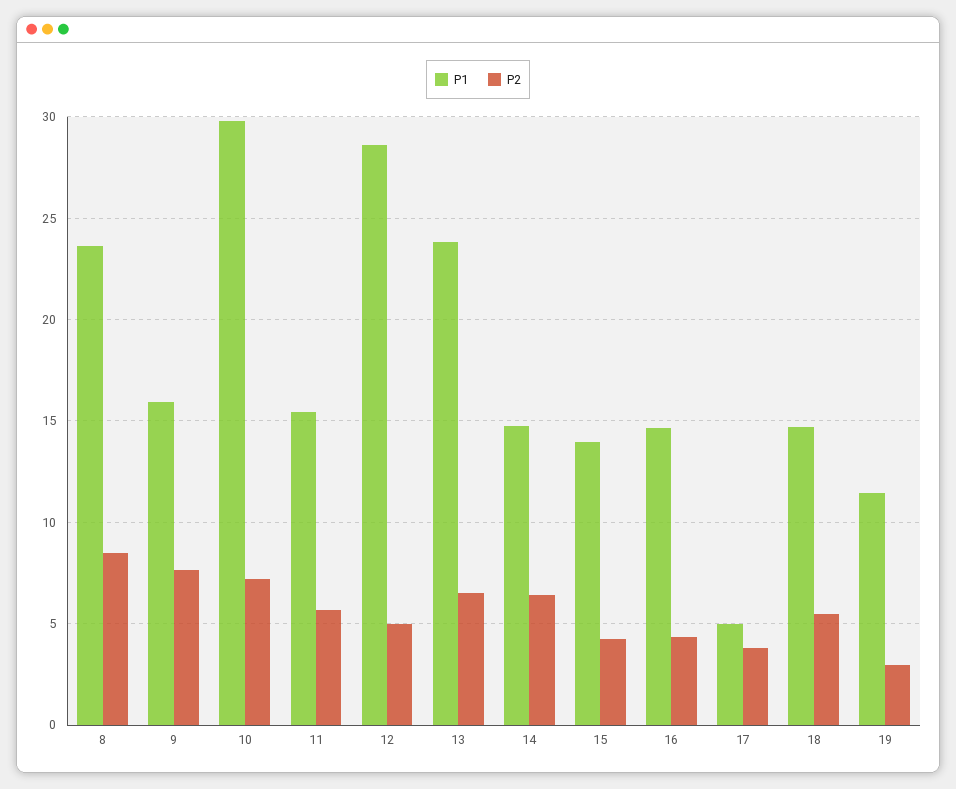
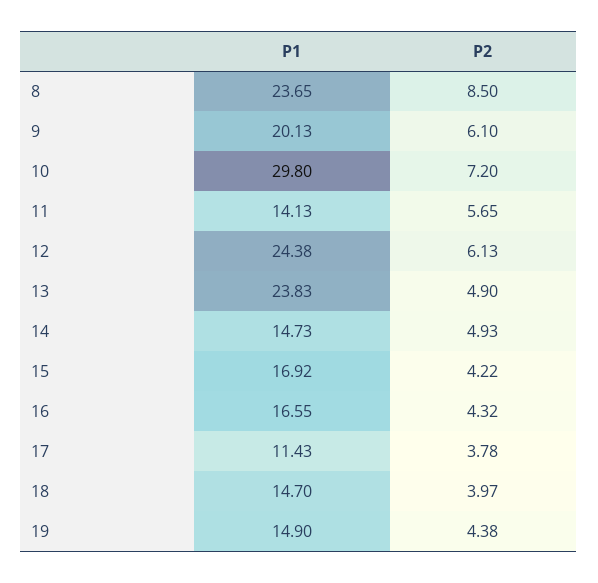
  {
    "P1": {
      "8": 23.65,
-     "9": 16,
+     "9": 20.13,
      "10": 29.8,
-     "11": 15.5,
+     "11": 14.13,
-     "12": 28.5,
+     "12": 24.38,
      "13": 23.83,
      "14": 14.73,
-     "15": 14,
+     "15": 16.92,
-     "16": 14.5,
+     "16": 16.55,
-     "17": 5,
+     "17": 11.43,
      "18": 14.7,
-     "19": 11.5
+     "19": 14.9
    },
    "P2": {
      "8": 8.5,
-     "9": 7.5,
+     "9": 6.1,
      "10": 7.2,
      "11": 5.65,
-     "12": 5,
+     "12": 6.13,
-     "13": 6.5,
+     "13": 4.9,
-     "14": 6.5,
+     "14": 4.93,
      "15": 4.22,
      "16": 4.32,
      "17": 3.78,
-     "18": 5.5,
+     "18": 3.97,
-     "19": 3
+     "19": 4.38
    }
  }

